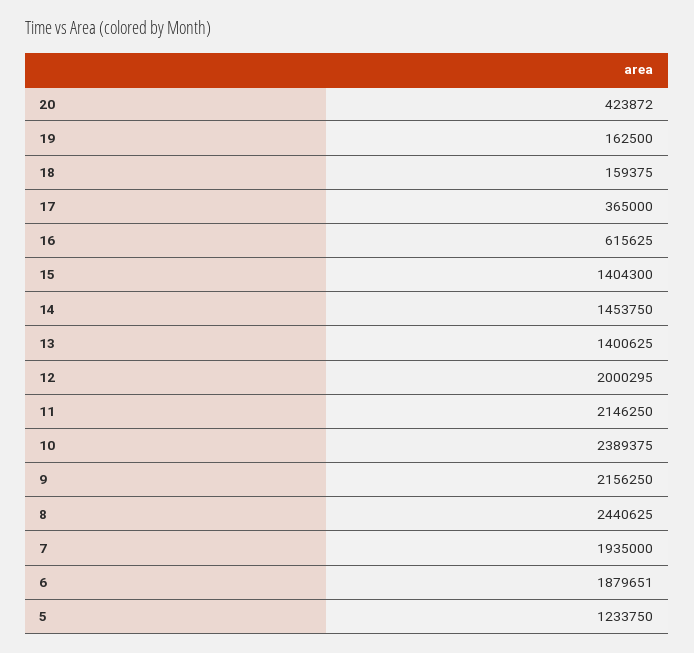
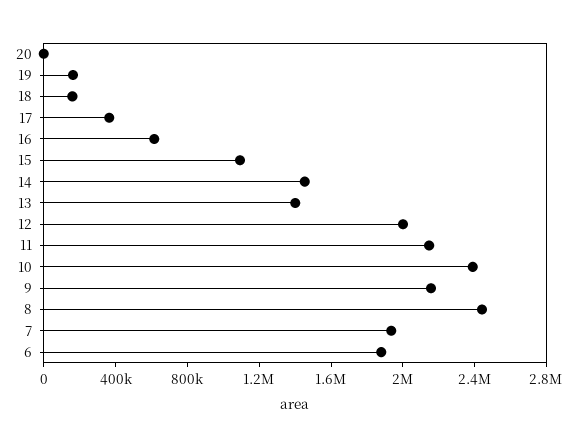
  {
-   "20": 423872,
+   "20": 0,
    "19": 162500,
    "18": 159375,
    "17": 365000,
    "16": 615625,
-   "15": 1404300,
+   "15": 1100000,
    "14": 1453750,
    "13": 1400625,
    "12": 2000295,
    "11": 2146250,
    "10": 2389375,
    "9": 2156250,
    "8": 2440625,
    "7": 1935000,
-   "6": 1879651,
+   "6": 1879651
-   "5": 1233750
  }

